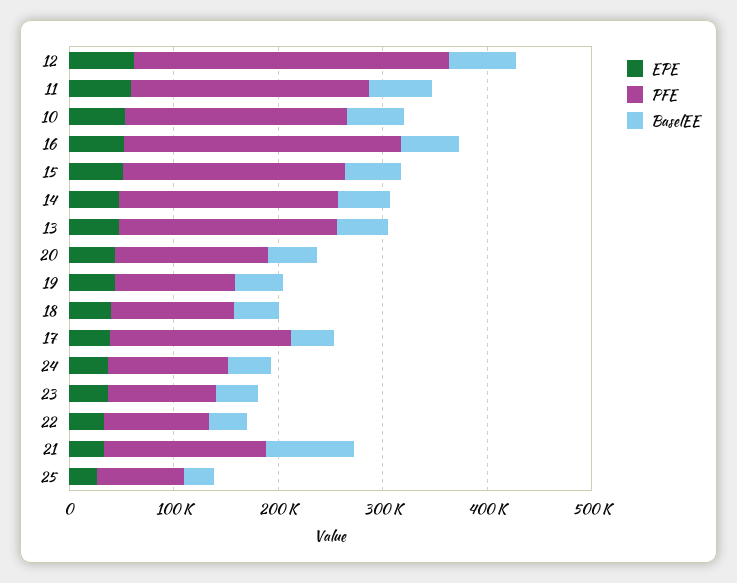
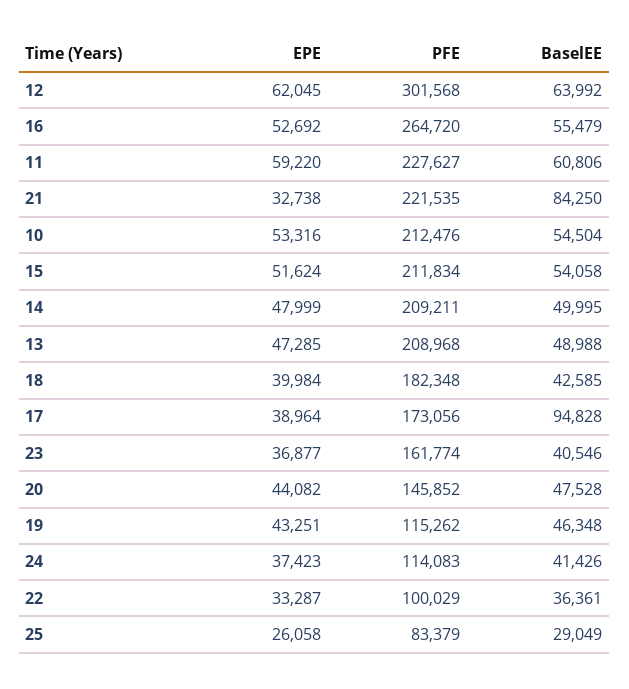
  {
    "EPE": {
      "12": 62045,
      "11": 59220,
      "10": 53316,
      "16": 52692,
      "15": 51624,
      "14": 47999,
      "13": 47285,
      "20": 44082,
      "19": 43251,
      "18": 39984,
      "17": 38964,
      "24": 37423,
      "23": 36877,
      "22": 33287,
      "21": 32738,
      "25": 26058
    },
    "PFE": {
      "12": 301568,
      "11": 227627,
      "10": 212476,
      "16": 264720,
      "15": 211834,
      "14": 209211,
      "13": 208968,
      "20": 145852,
      "19": 115262,
-     "18": 120000,
+     "18": 182348,
      "17": 173056,
      "24": 114083,
-     "23": 100000,
+     "23": 161774,
      "22": 100029,
-     "21": 160000,
+     "21": 221535,
      "25": 83379
    },
    "BaselEE": {
      "12": 63992,
      "11": 60806,
      "10": 54504,
      "16": 55479,
      "15": 54058,
      "14": 49995,
      "13": 48988,
      "20": 47528,
      "19": 46348,
      "18": 42585,
-     "17": 40000,
+     "17": 94828,
      "24": 41426,
      "23": 40546,
      "22": 36361,
      "21": 84250,
      "25": 29049
    }
  }

